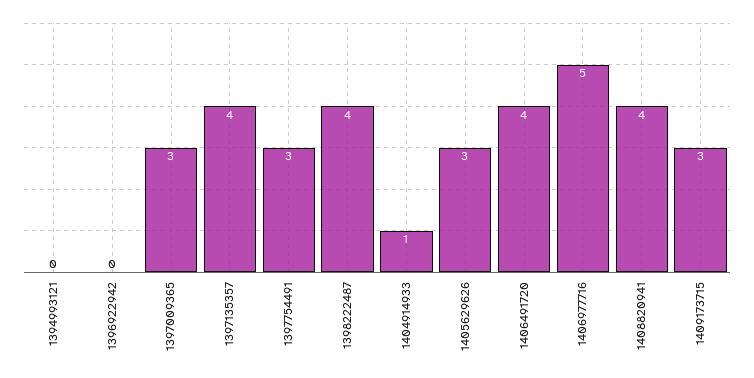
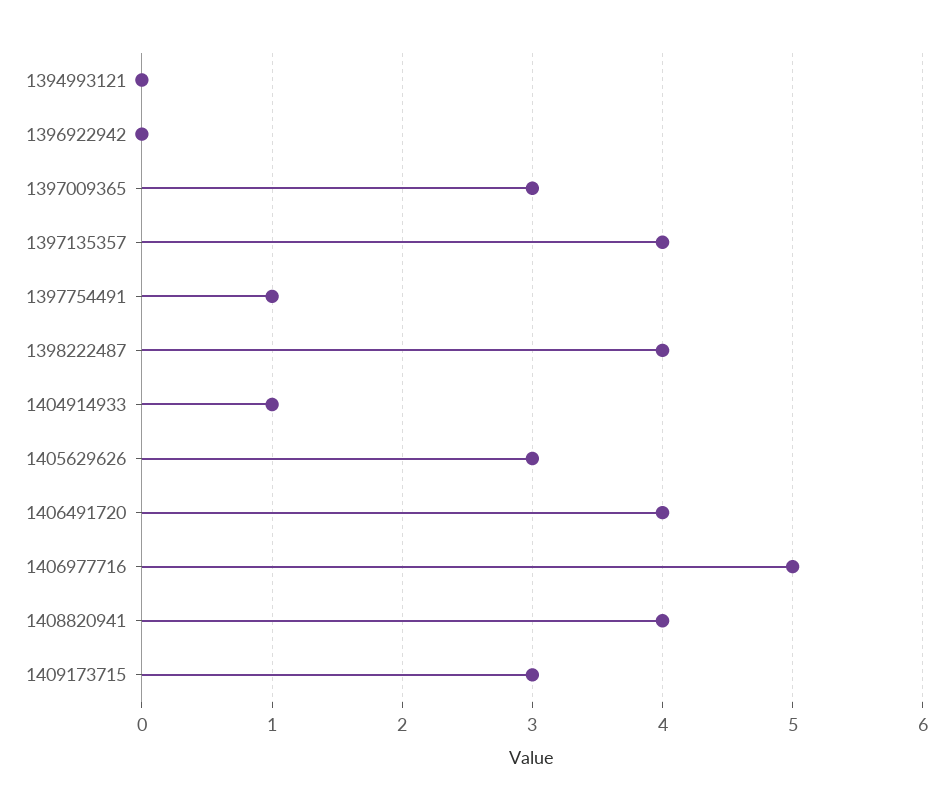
  {
    "1394993121": 0,
    "1396922942": 0,
    "1397009365": 3,
    "1397135357": 4,
-   "1397754491": 3,
+   "1397754491": 1,
    "1398222487": 4,
    "1404914933": 1,
    "1405629626": 3,
    "1406491720": 4,
    "1406977716": 5,
    "1408820941": 4,
    "1409173715": 3
  }

